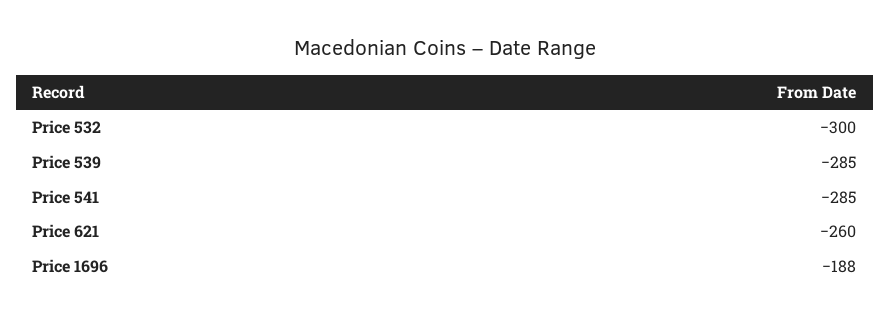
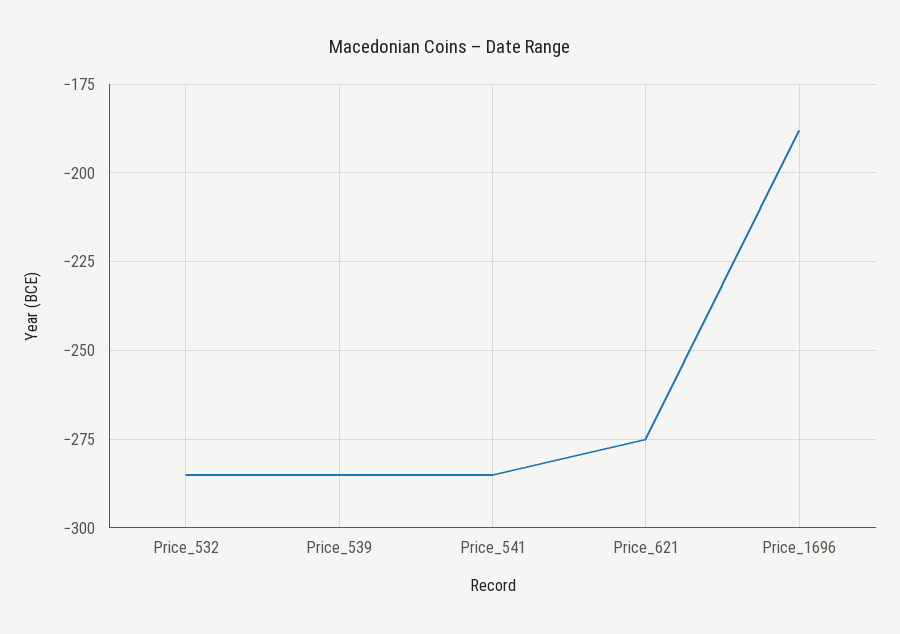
  {
-   "Price 532": -300,
+   "Price 532": -285,
    "Price 539": -285,
    "Price 541": -285,
-   "Price 621": -260,
+   "Price 621": -275,
    "Price 1696": -188
  }

